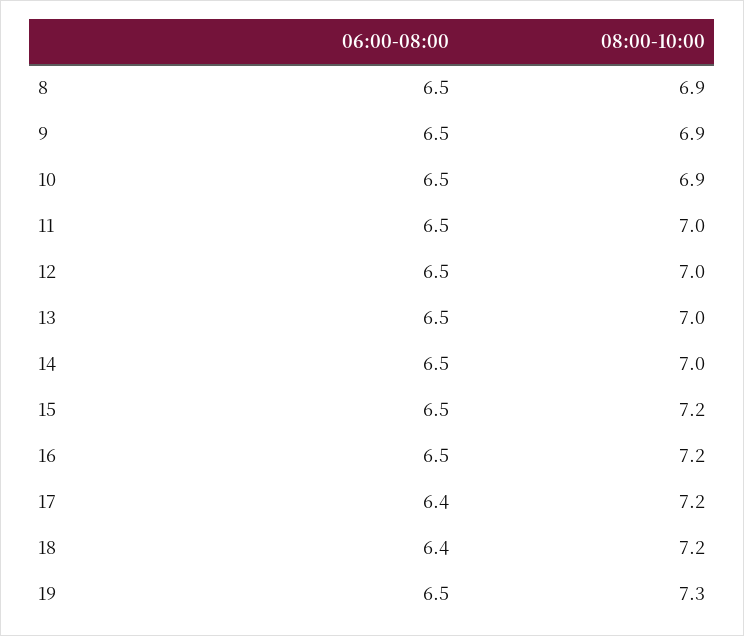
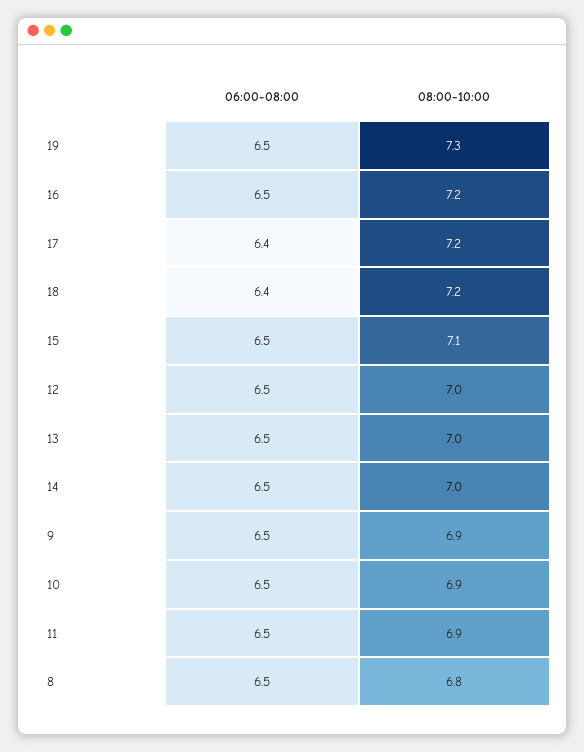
  {
    "06:00-08:00": {
      "8": 6.5,
      "9": 6.5,
      "10": 6.5,
      "11": 6.5,
      "12": 6.5,
      "13": 6.5,
      "14": 6.5,
      "15": 6.5,
      "16": 6.5,
      "17": 6.4,
      "18": 6.4,
      "19": 6.5
    },
    "08:00-10:00": {
-     "8": 6.9,
+     "8": 6.8,
      "9": 6.9,
      "10": 6.9,
-     "11": 7,
+     "11": 6.9,
      "12": 7,
      "13": 7,
      "14": 7,
-     "15": 7.2,
+     "15": 7.1,
      "16": 7.2,
      "17": 7.2,
      "18": 7.2,
      "19": 7.3
    }
  }

